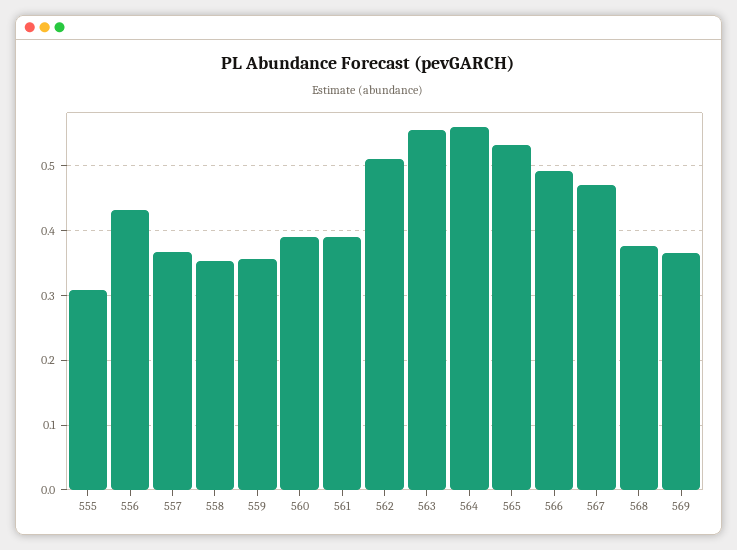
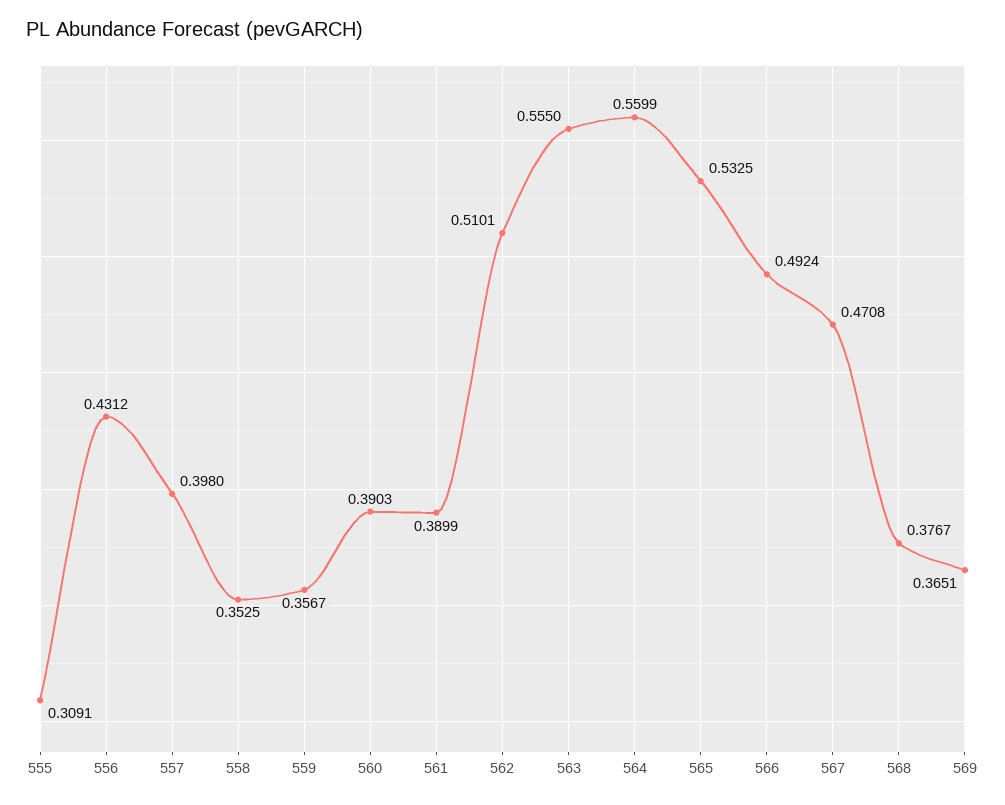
  {
    "555": 0.3091,
    "556": 0.4312,
-   "557": 0.37,
+   "557": 0.398,
    "558": 0.3525,
    "559": 0.3567,
    "560": 0.3903,
    "561": 0.3899,
    "562": 0.5101,
    "563": 0.555,
    "564": 0.5599,
    "565": 0.5325,
    "566": 0.4924,
    "567": 0.4708,
    "568": 0.3767,
    "569": 0.3651
  }

